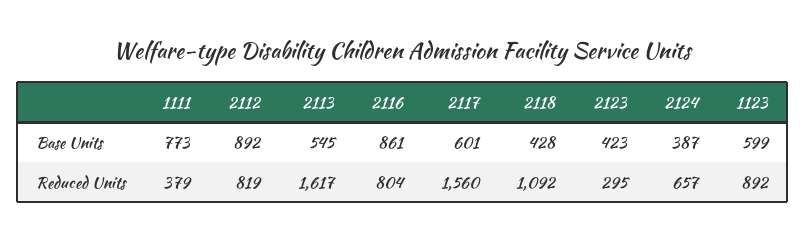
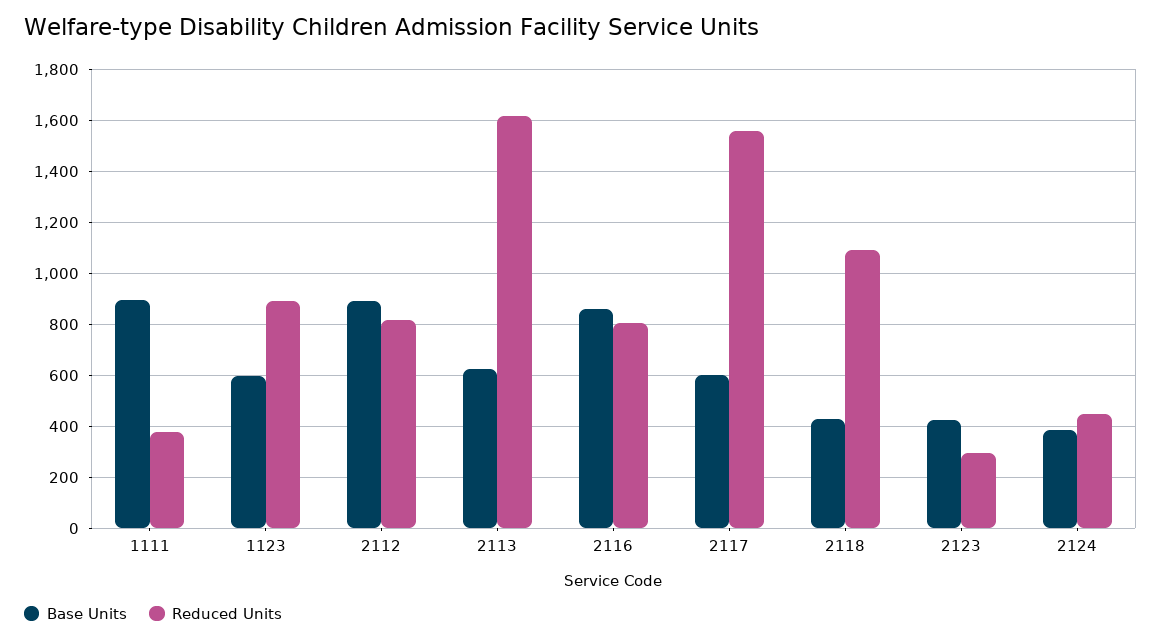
  {
    "Base Units": {
-     "1111": 773,
+     "1111": 900,
      "2112": 892,
-     "2113": 545,
+     "2113": 625,
      "2116": 861,
      "2117": 601,
      "2118": 428,
      "2123": 423,
      "2124": 387,
      "1123": 599
    },
    "Reduced Units": {
      "1111": 379,
      "2112": 819,
      "2113": 1617,
      "2116": 804,
      "2117": 1560,
      "2118": 1092,
      "2123": 295,
-     "2124": 657,
+     "2124": 450,
      "1123": 892
    }
  }

